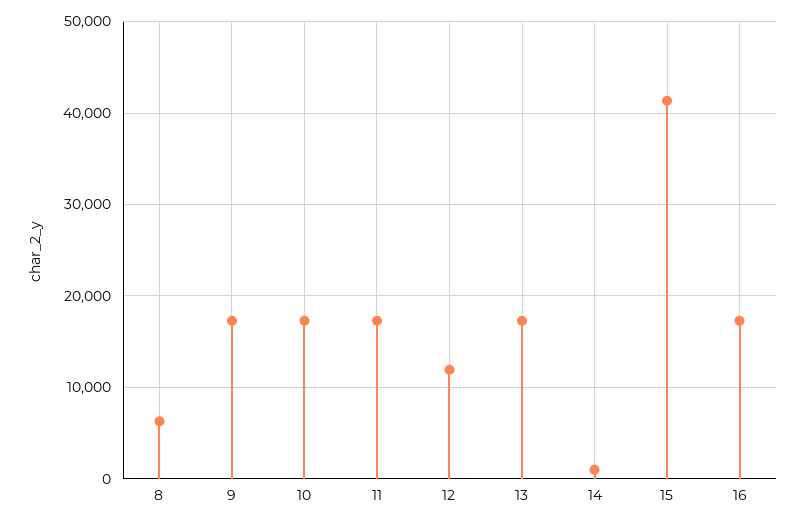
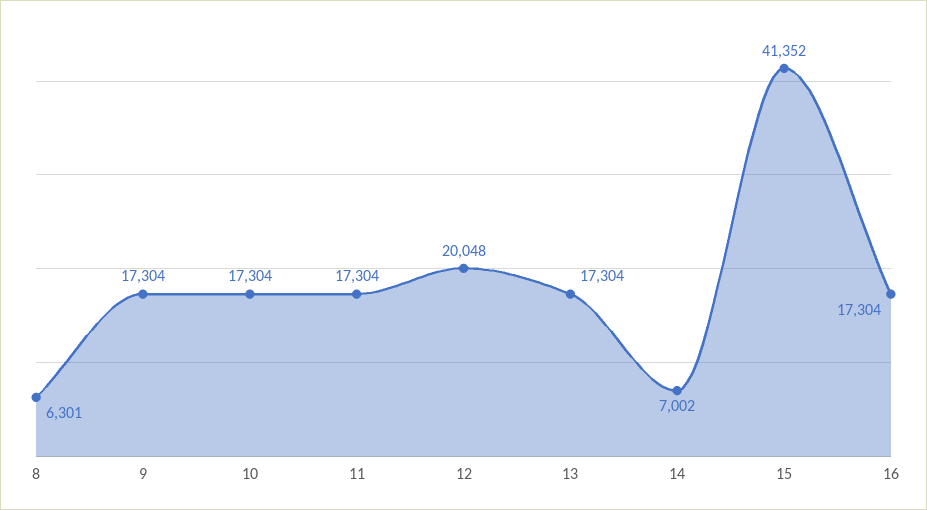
  {
    "8": 6301,
    "9": 17304,
    "10": 17304,
    "11": 17304,
-   "12": 12000,
+   "12": 20048,
    "13": 17304,
-   "14": 1000,
+   "14": 7002,
    "15": 41352,
    "16": 17304
  }

